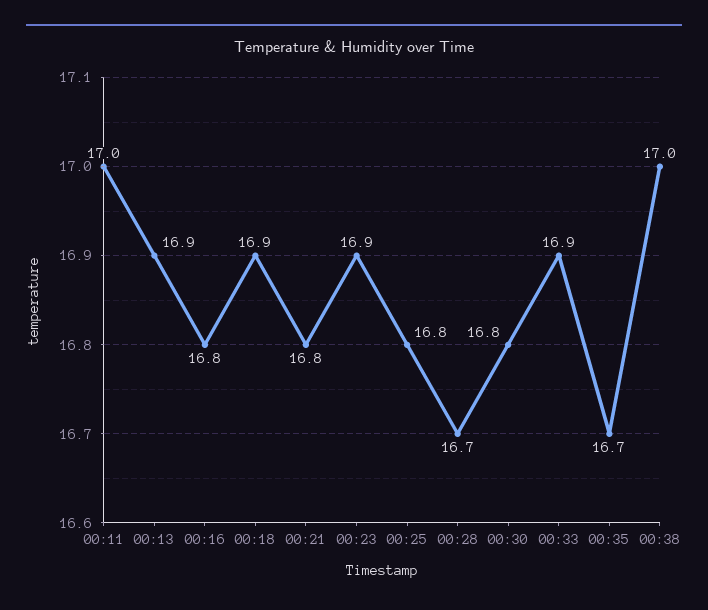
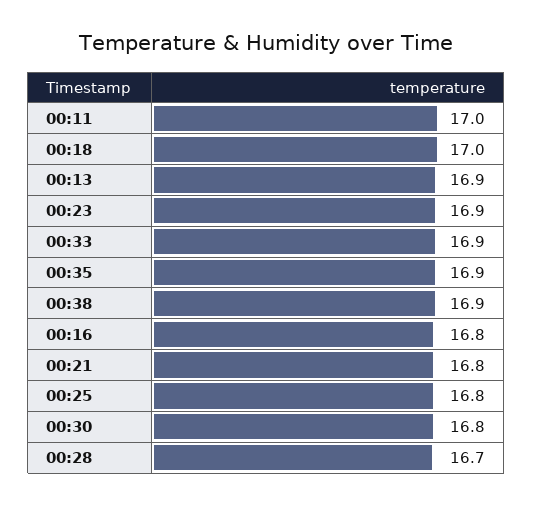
  {
    "00:11": 17,
    "00:13": 16.9,
    "00:16": 16.8,
-   "00:18": 16.9,
+   "00:18": 17,
    "00:21": 16.8,
    "00:23": 16.9,
    "00:25": 16.8,
    "00:28": 16.7,
    "00:30": 16.8,
    "00:33": 16.9,
-   "00:35": 16.7,
+   "00:35": 16.9,
-   "00:38": 17
+   "00:38": 16.9
  }

